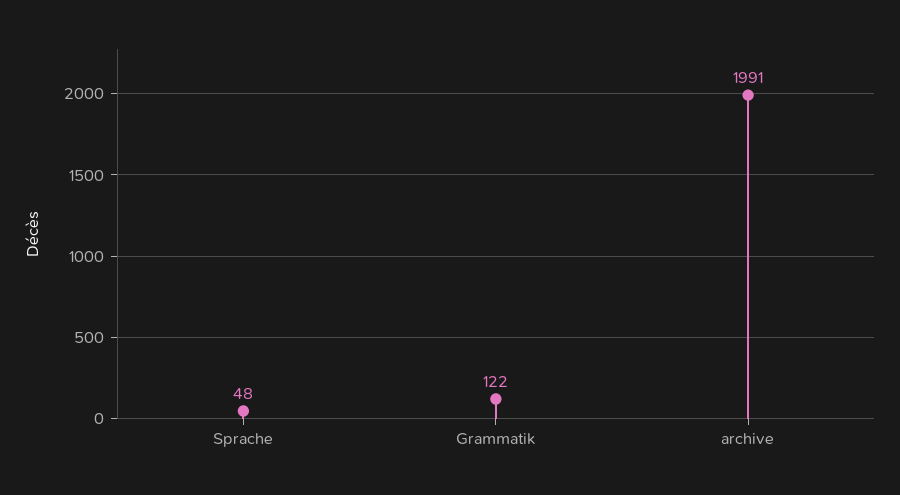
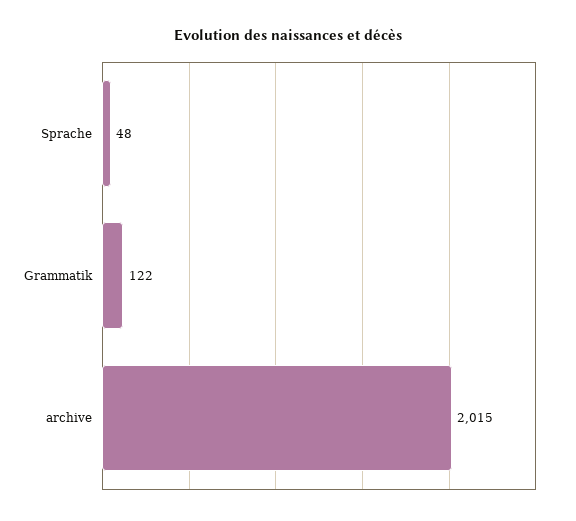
  {
    "Sprache": 48,
    "Grammatik": 122,
-   "archive": 1991
+   "archive": 2015
  }

